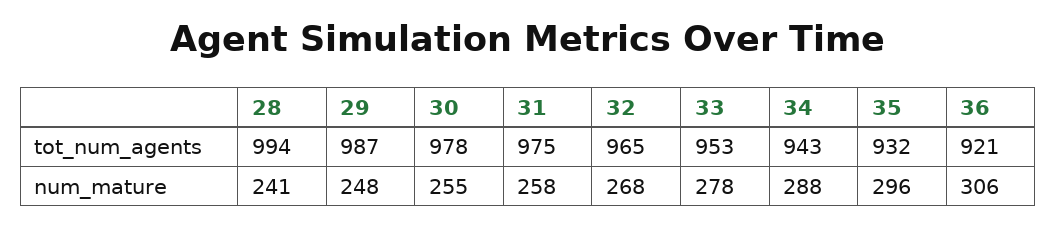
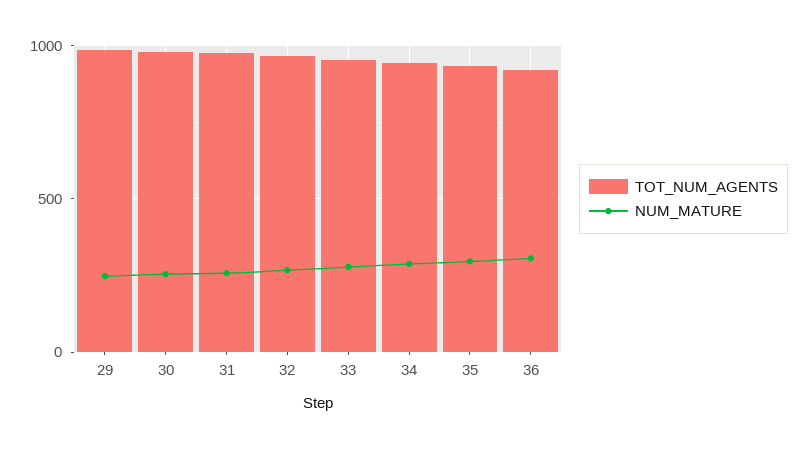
  {
    "tot_num_agents": {
-     "28": 994,
      "29": 987,
      "30": 978,
      "31": 975,
      "32": 965,
      "33": 953,
      "34": 943,
      "35": 932,
      "36": 921
    },
    "num_mature": {
-     "28": 241,
      "29": 248,
      "30": 255,
      "31": 258,
      "32": 268,
      "33": 278,
      "34": 288,
      "35": 296,
      "36": 306
    }
  }

